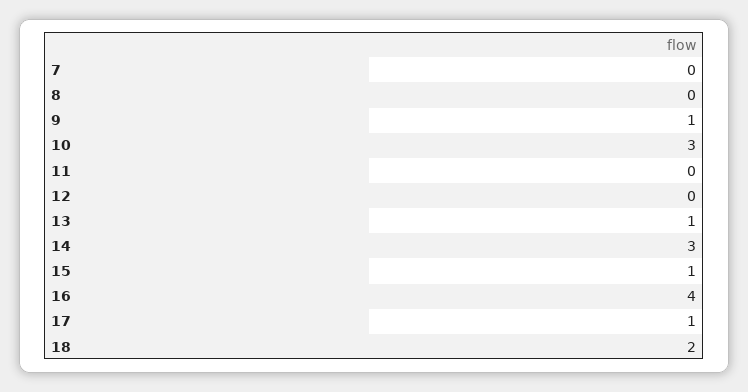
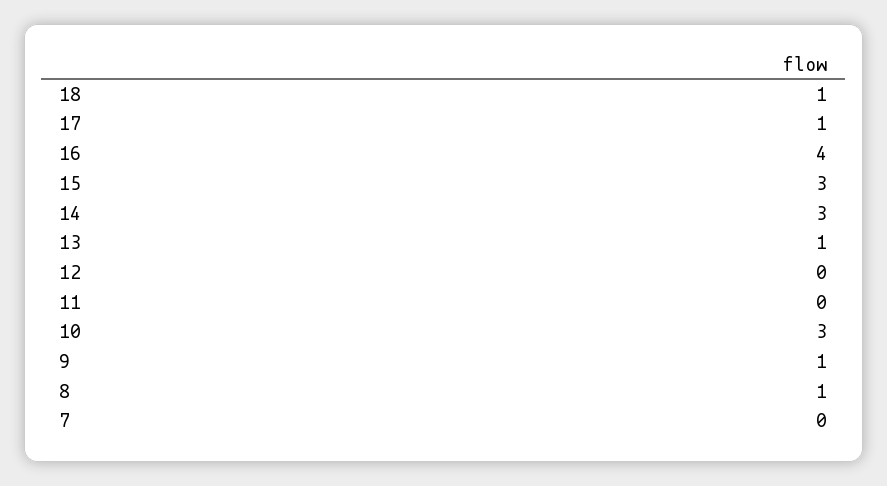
  {
    "7": 0,
-   "8": 0,
+   "8": 1,
    "9": 1,
    "10": 3,
    "11": 0,
    "12": 0,
    "13": 1,
    "14": 3,
-   "15": 1,
+   "15": 3,
    "16": 4,
    "17": 1,
-   "18": 2
+   "18": 1
  }

